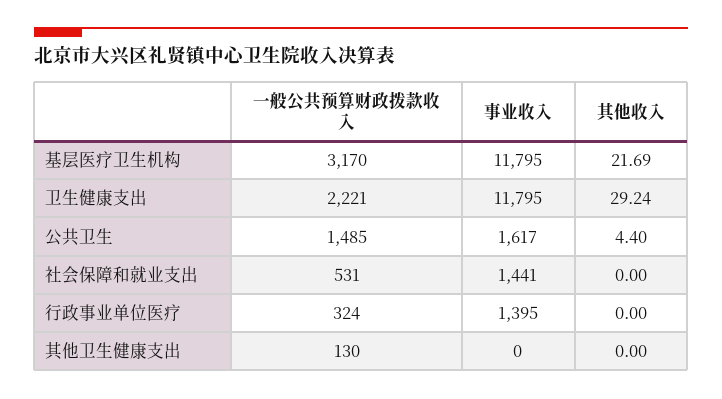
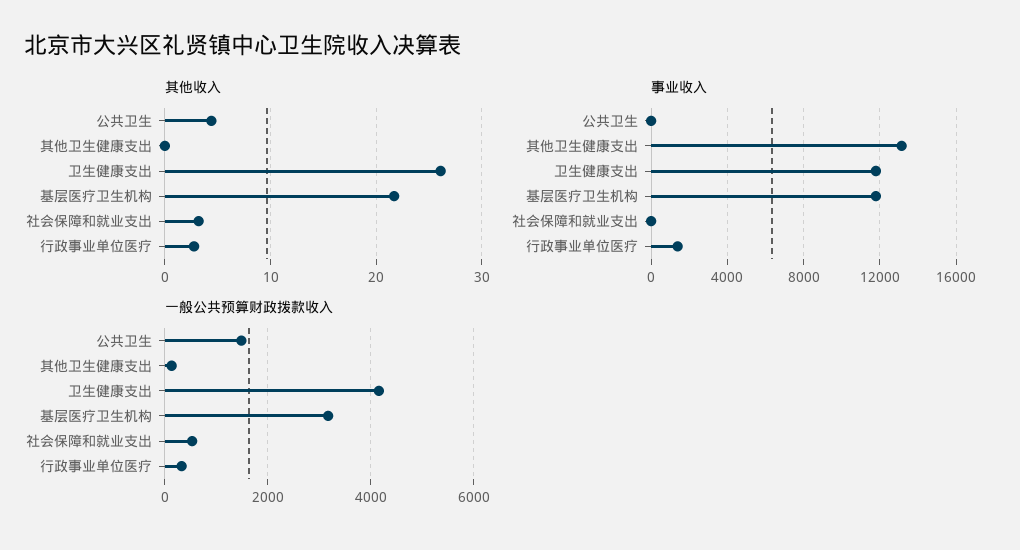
  {
    "一般公共预算财政拨款收入": {
      "基层医疗卫生机构": 3170,
-     "卫生健康支出": 2221,
+     "卫生健康支出": 4200,
      "公共卫生": 1485,
      "社会保障和就业支出": 531,
      "行政事业单位医疗": 324,
      "其他卫生健康支出": 130
    },
    "事业收入": {
      "基层医疗卫生机构": 11795,
      "卫生健康支出": 11795,
-     "公共卫生": 1617,
+     "公共卫生": 0,
-     "社会保障和就业支出": 1441,
+     "社会保障和就业支出": 0,
      "行政事业单位医疗": 1395,
-     "其他卫生健康支出": 0
+     "其他卫生健康支出": 13000
    },
    "其他收入": {
      "基层医疗卫生机构": 21.69,
-     "卫生健康支出": 29.24,
+     "卫生健康支出": 26,
      "公共卫生": 4.4,
-     "社会保障和就业支出": 0,
+     "社会保障和就业支出": 3,
-     "行政事业单位医疗": 0,
+     "行政事业单位医疗": 3,
      "其他卫生健康支出": 0
    }
  }

